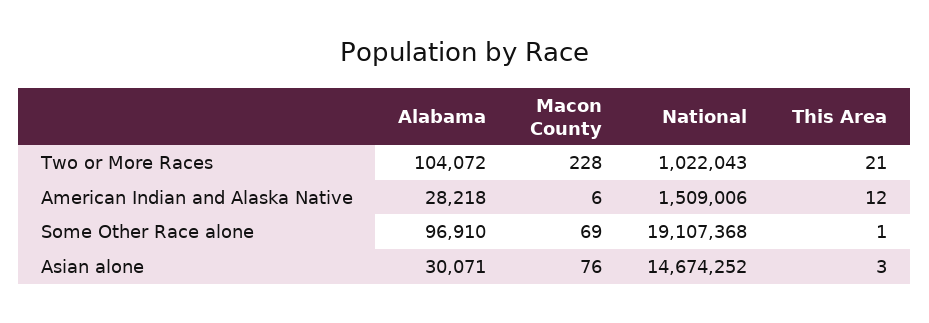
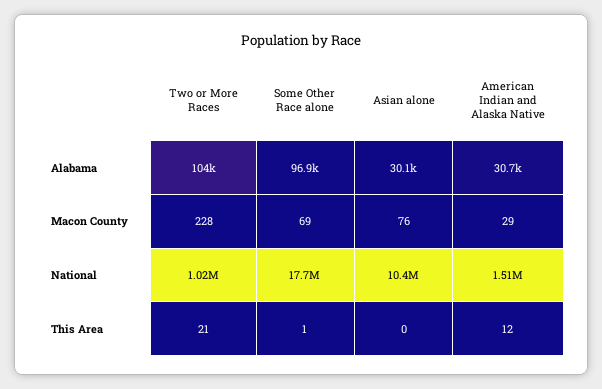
  {
    "Alabama": {
      "Two or More Races": 104072,
-     "American Indian and Alaska Native": 28218,
+     "American Indian and Alaska Native": 30700,
      "Some Other Race alone": 96910,
      "Asian alone": 30071
    },
    "Macon County": {
      "Two or More Races": 228,
-     "American Indian and Alaska Native": 6,
+     "American Indian and Alaska Native": 29,
      "Some Other Race alone": 69,
      "Asian alone": 76
    },
    "National": {
      "Two or More Races": 1022043,
      "American Indian and Alaska Native": 1509006,
-     "Some Other Race alone": 19107368,
+     "Some Other Race alone": 17700000,
-     "Asian alone": 14674252
+     "Asian alone": 10400000
    },
    "This Area": {
      "Two or More Races": 21,
      "American Indian and Alaska Native": 12,
      "Some Other Race alone": 1,
-     "Asian alone": 3
+     "Asian alone": 0
    }
  }

